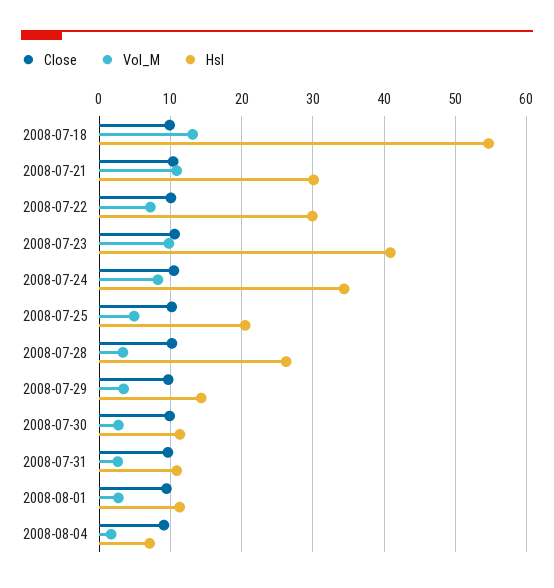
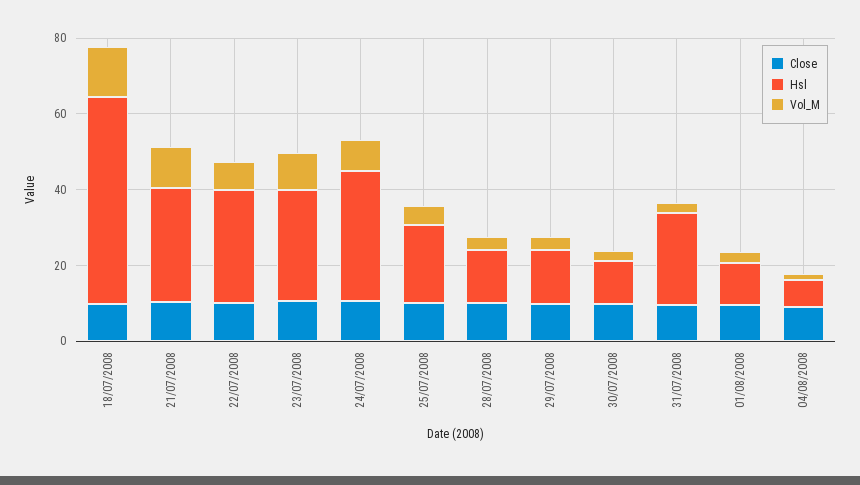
  {
    "Close": {
      "2008-07-18": 10,
      "2008-07-21": 10,
      "2008-07-22": 10,
      "2008-07-23": 11,
      "2008-07-24": 11,
      "2008-07-25": 10,
      "2008-07-28": 10,
      "2008-07-29": 10,
      "2008-07-30": 10,
      "2008-07-31": 10,
      "2008-08-01": 9,
      "2008-08-04": 9
    },
    "Vol_M": {
      "2008-07-18": 13,
      "2008-07-21": 11,
      "2008-07-22": 7,
      "2008-07-23": 10,
      "2008-07-24": 8,
      "2008-07-25": 5,
      "2008-07-28": 3,
      "2008-07-29": 3,
      "2008-07-30": 3,
      "2008-07-31": 3,
      "2008-08-01": 3,
      "2008-08-04": 2
    },
    "Hsl": {
      "2008-07-18": 55,
      "2008-07-21": 30,
      "2008-07-22": 30,
-     "2008-07-23": 41,
+     "2008-07-23": 30,
      "2008-07-24": 34,
      "2008-07-25": 20,
-     "2008-07-28": 26,
+     "2008-07-28": 15,
      "2008-07-29": 14,
      "2008-07-30": 11,
-     "2008-07-31": 11,
+     "2008-07-31": 25,
      "2008-08-01": 11,
      "2008-08-04": 7
    }
  }

